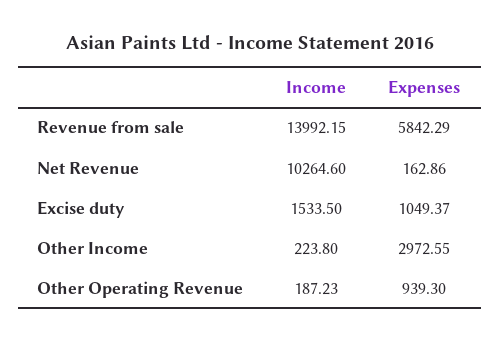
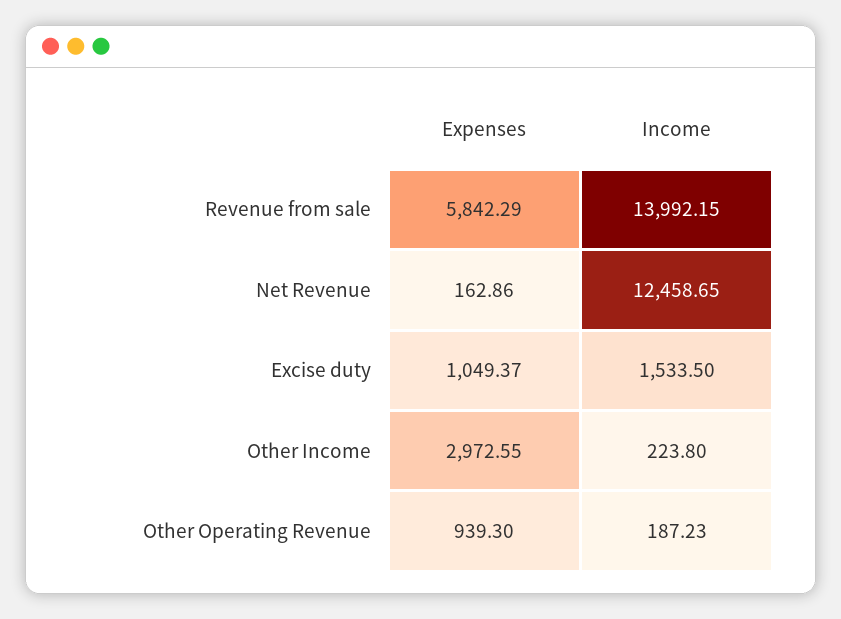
  {
    "Income": {
      "Revenue from sale": 13992.15,
-     "Net Revenue": 10264.6,
+     "Net Revenue": 12458.65,
      "Excise duty": 1533.5,
      "Other Income": 223.8,
      "Other Operating Revenue": 187.23
    },
    "Expenses": {
      "Revenue from sale": 5842.29,
      "Net Revenue": 162.86,
      "Excise duty": 1049.37,
      "Other Income": 2972.55,
      "Other Operating Revenue": 939.3
    }
  }

